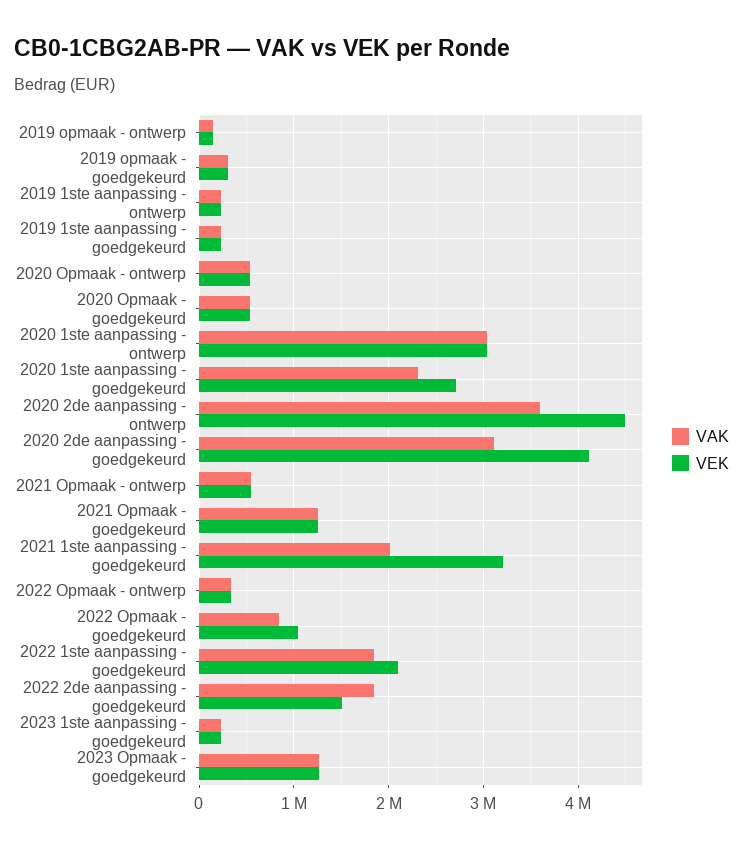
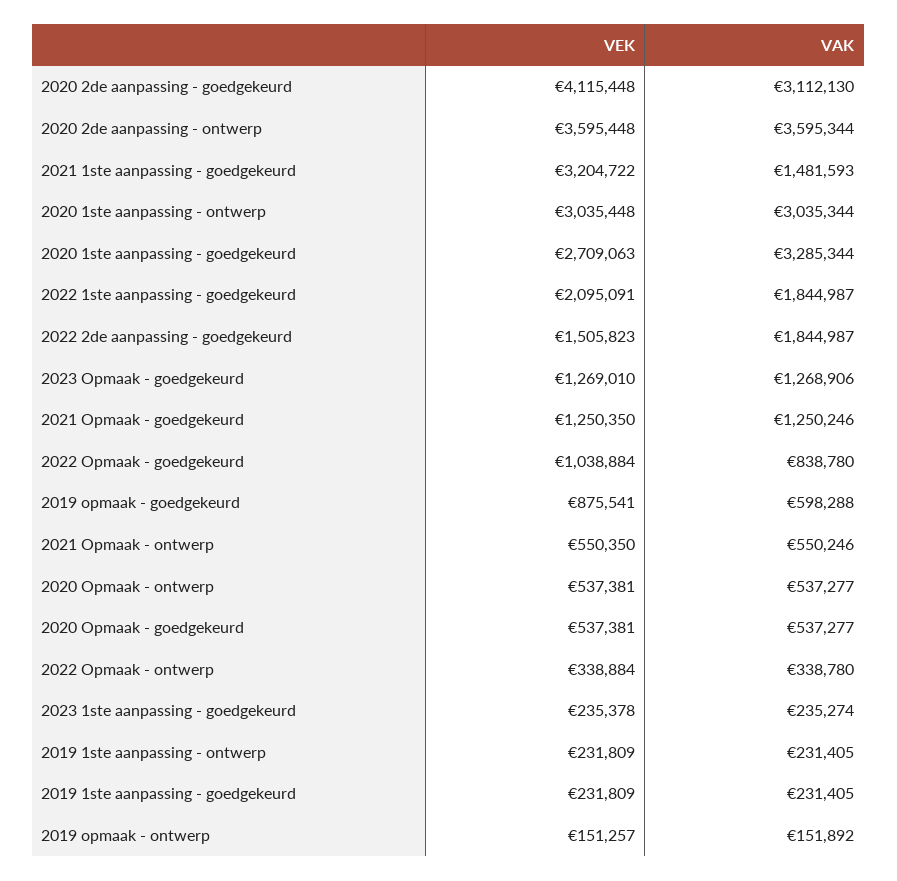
  {
    "VAK": {
      "2019 opmaak - ontwerp": 151892,
-     "2019 opmaak - goedgekeurd": 300000,
+     "2019 opmaak - goedgekeurd": 598288,
      "2019 1ste aanpassing - ontwerp": 231405,
      "2019 1ste aanpassing - goedgekeurd": 231405,
      "2020 Opmaak - ontwerp": 537277,
      "2020 Opmaak - goedgekeurd": 537277,
      "2020 1ste aanpassing - ontwerp": 3035344,
-     "2020 1ste aanpassing - goedgekeurd": 2300000,
+     "2020 1ste aanpassing - goedgekeurd": 3285344,
      "2020 2de aanpassing - ontwerp": 3595344,
      "2020 2de aanpassing - goedgekeurd": 3112130,
      "2021 Opmaak - ontwerp": 550246,
      "2021 Opmaak - goedgekeurd": 1250246,
-     "2021 1ste aanpassing - goedgekeurd": 2000000,
+     "2021 1ste aanpassing - goedgekeurd": 1481593,
      "2022 Opmaak - ontwerp": 338780,
      "2022 Opmaak - goedgekeurd": 838780,
      "2022 1ste aanpassing - goedgekeurd": 1844987,
      "2022 2de aanpassing - goedgekeurd": 1844987,
      "2023 1ste aanpassing - goedgekeurd": 235274,
      "2023 Opmaak - goedgekeurd": 1268906
    },
    "VEK": {
      "2019 opmaak - ontwerp": 151257,
-     "2019 opmaak - goedgekeurd": 300000,
+     "2019 opmaak - goedgekeurd": 875541,
      "2019 1ste aanpassing - ontwerp": 231809,
      "2019 1ste aanpassing - goedgekeurd": 231809,
      "2020 Opmaak - ontwerp": 537381,
      "2020 Opmaak - goedgekeurd": 537381,
      "2020 1ste aanpassing - ontwerp": 3035448,
      "2020 1ste aanpassing - goedgekeurd": 2709063,
-     "2020 2de aanpassing - ontwerp": 4500000,
+     "2020 2de aanpassing - ontwerp": 3595448,
      "2020 2de aanpassing - goedgekeurd": 4115448,
      "2021 Opmaak - ontwerp": 550350,
      "2021 Opmaak - goedgekeurd": 1250350,
      "2021 1ste aanpassing - goedgekeurd": 3204722,
      "2022 Opmaak - ontwerp": 338884,
      "2022 Opmaak - goedgekeurd": 1038884,
      "2022 1ste aanpassing - goedgekeurd": 2095091,
      "2022 2de aanpassing - goedgekeurd": 1505823,
      "2023 1ste aanpassing - goedgekeurd": 235378,
      "2023 Opmaak - goedgekeurd": 1269010
    }
  }

